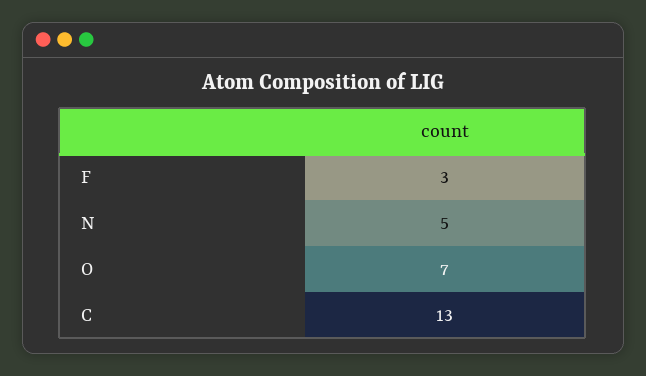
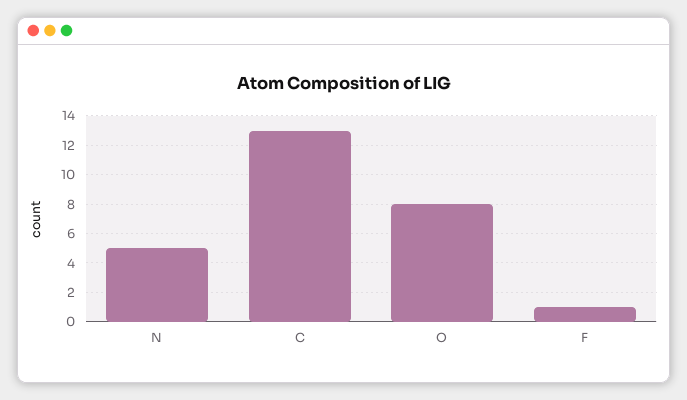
  {
-   "F": 3,
+   "F": 1,
    "N": 5,
-   "O": 7,
+   "O": 8,
    "C": 13
  }

